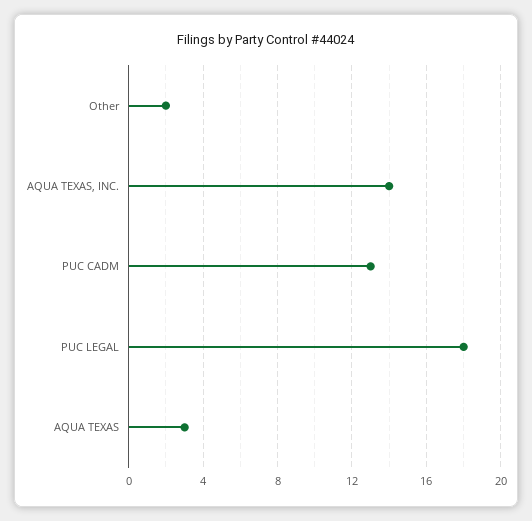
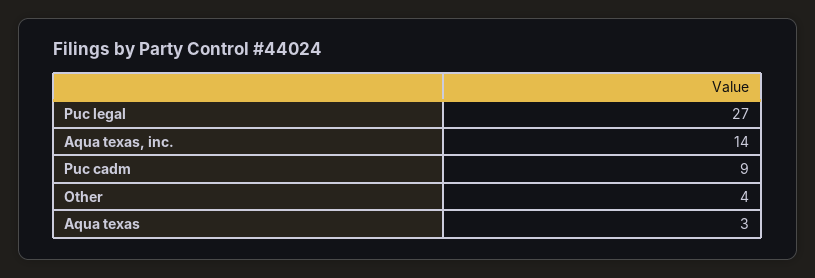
  {
-   "Other": 2,
+   "Other": 4,
    "AQUA TEXAS, INC.": 14,
-   "PUC CADM": 13,
+   "PUC CADM": 9,
-   "PUC LEGAL": 18,
+   "PUC LEGAL": 27,
    "AQUA TEXAS": 3
  }

